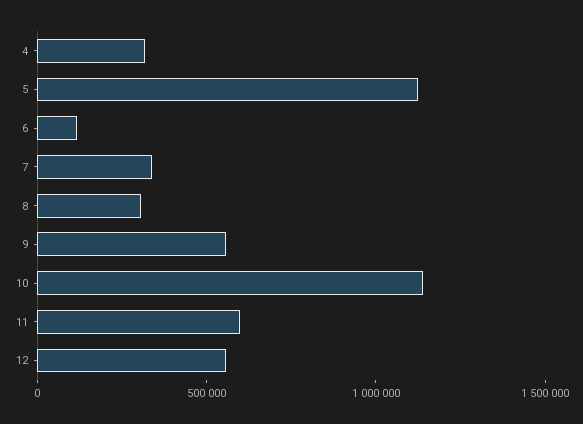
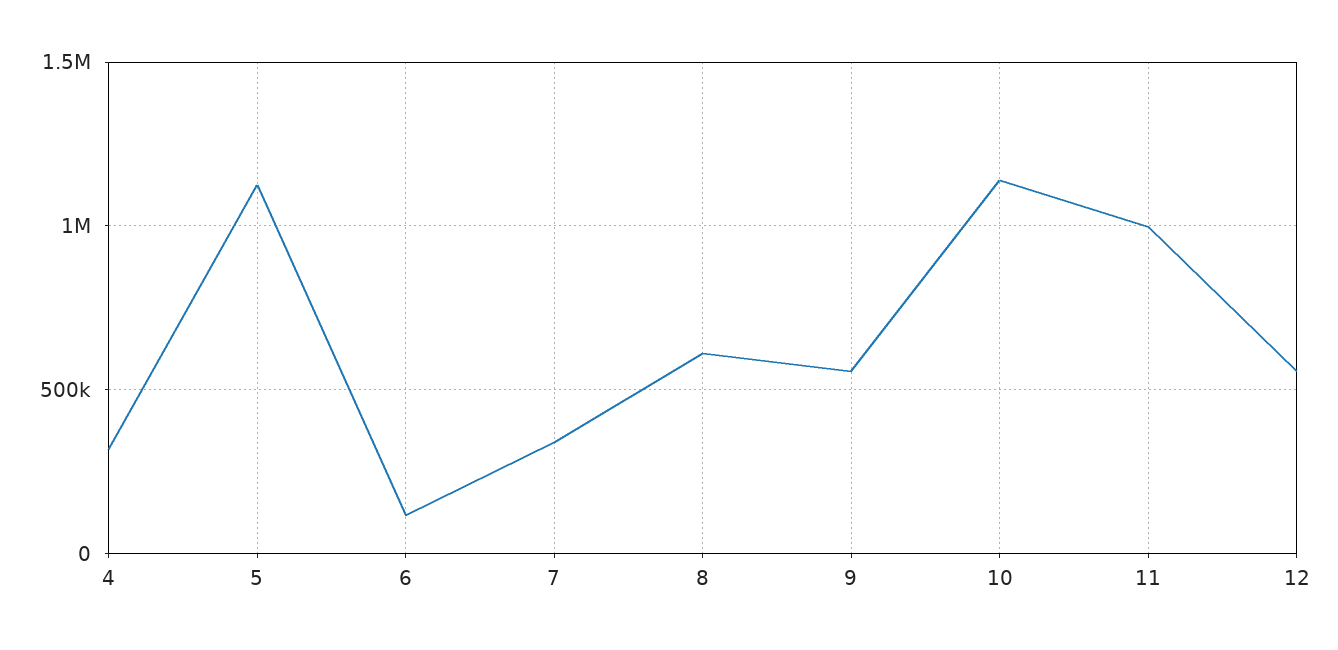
  {
    "4": 300000,
    "5": 1150000,
    "6": 100000,
    "7": 350000,
-   "8": 300000,
+   "8": 600000,
    "9": 550000,
    "10": 1150000,
-   "11": 600000,
+   "11": 1000000,
    "12": 550000
  }

